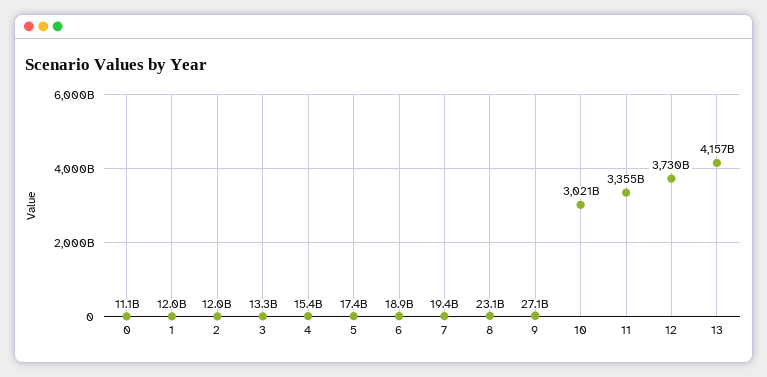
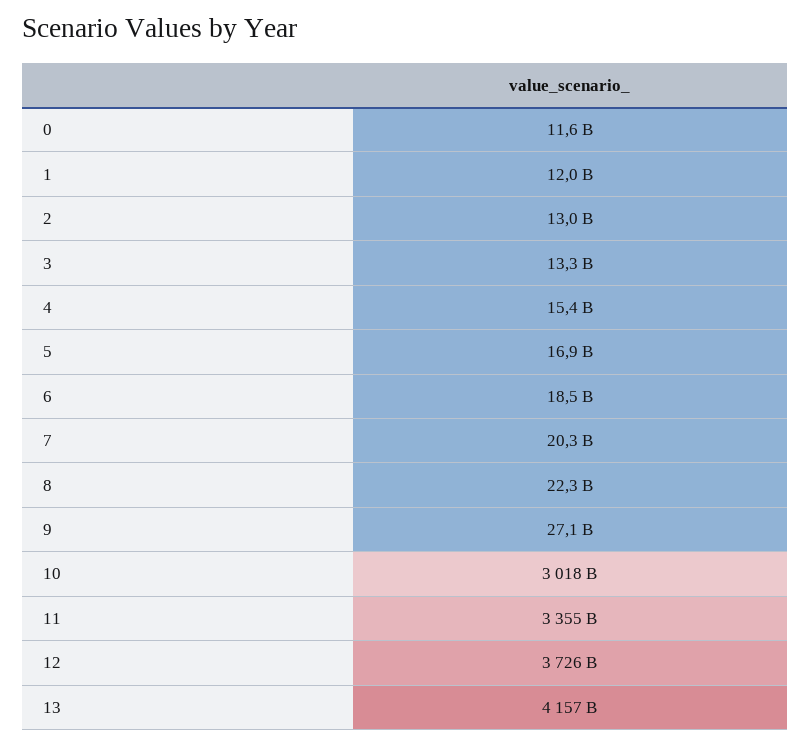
  {
-   "0": 11100000000,
+   "0": 11600000000,
    "1": 12000000000,
-   "2": 12000000000,
+   "2": 13000000000,
    "3": 13300000000,
    "4": 15400000000,
-   "5": 17400000000,
+   "5": 16900000000,
-   "6": 18900000000,
+   "6": 18500000000,
-   "7": 19400000000,
+   "7": 20300000000,
-   "8": 23100000000,
+   "8": 22300000000,
    "9": 27100000000,
-   "10": 3021000000000,
+   "10": 3018000000000,
    "11": 3355000000000,
-   "12": 3730000000000,
+   "12": 3726000000000,
    "13": 4157000000000
  }

